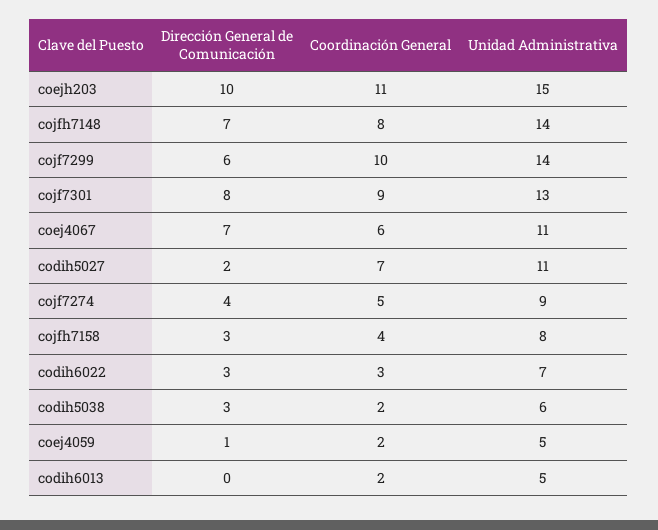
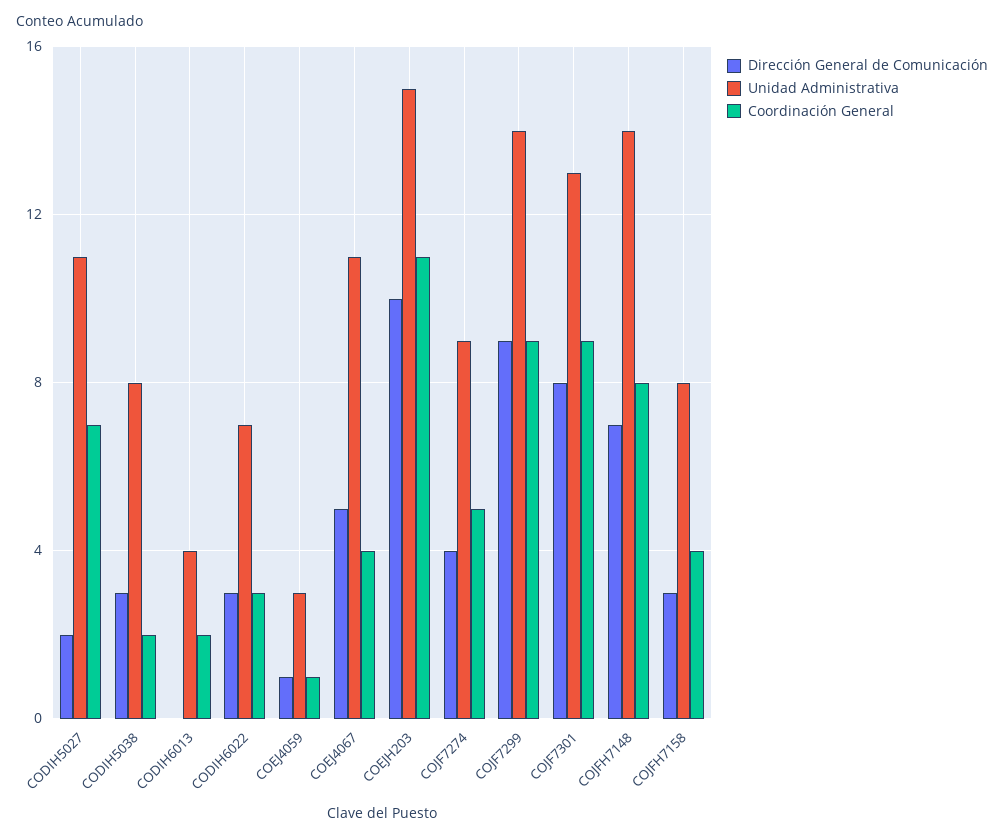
  {
    "Dirección General de Comunicación": {
      "coejh203": 10,
      "cojfh7148": 7,
-     "cojf7299": 6,
+     "cojf7299": 9,
      "cojf7301": 8,
-     "coej4067": 7,
+     "coej4067": 5,
      "codih5027": 2,
      "cojf7274": 4,
      "cojfh7158": 3,
      "codih6022": 3,
      "codih5038": 3,
      "coej4059": 1,
      "codih6013": 0
    },
    "Coordinación General": {
      "coejh203": 11,
      "cojfh7148": 8,
-     "cojf7299": 10,
+     "cojf7299": 9,
      "cojf7301": 9,
-     "coej4067": 6,
+     "coej4067": 4,
      "codih5027": 7,
      "cojf7274": 5,
      "cojfh7158": 4,
      "codih6022": 3,
      "codih5038": 2,
-     "coej4059": 2,
+     "coej4059": 1,
      "codih6013": 2
    },
    "Unidad Administrativa": {
      "coejh203": 15,
      "cojfh7148": 14,
      "cojf7299": 14,
      "cojf7301": 13,
      "coej4067": 11,
      "codih5027": 11,
      "cojf7274": 9,
      "cojfh7158": 8,
      "codih6022": 7,
-     "codih5038": 6,
+     "codih5038": 8,
-     "coej4059": 5,
+     "coej4059": 3,
-     "codih6013": 5
+     "codih6013": 4
    }
  }

